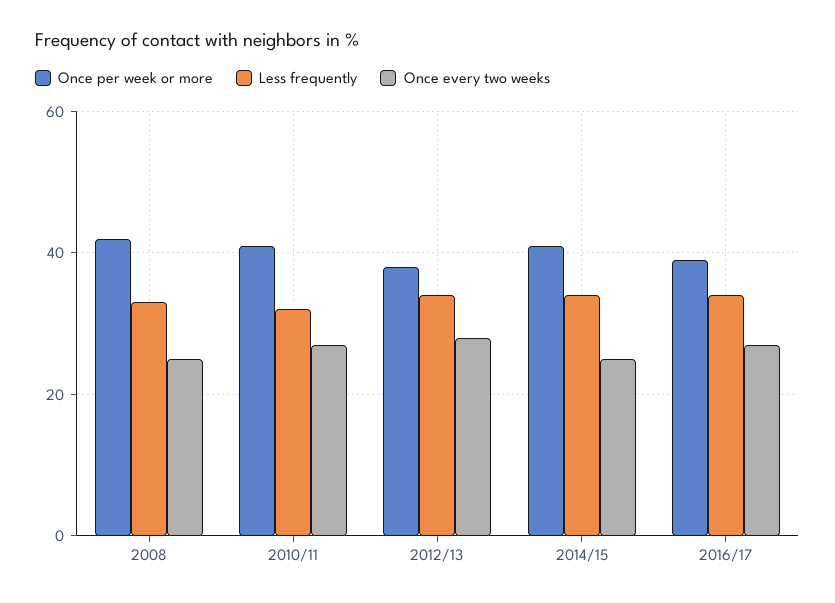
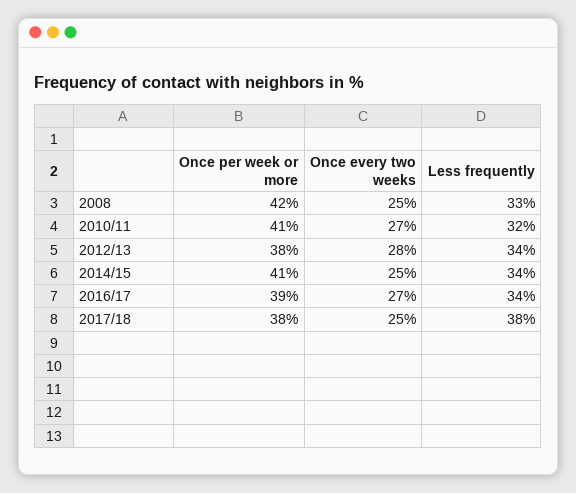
  {
    "Once per week or more": {
      "2008": 42,
      "2010/11": 41,
      "2012/13": 38,
      "2014/15": 41,
-     "2016/17": 39
+     "2016/17": 39,
+     "2017/18": 38
    },
    "Less frequently": {
      "2008": 33,
      "2010/11": 32,
      "2012/13": 34,
      "2014/15": 34,
-     "2016/17": 34
+     "2016/17": 34,
+     "2017/18": 38
    },
    "Once every two weeks": {
      "2008": 25,
      "2010/11": 27,
      "2012/13": 28,
      "2014/15": 25,
-     "2016/17": 27
+     "2016/17": 27,
+     "2017/18": 25
    }
  }

